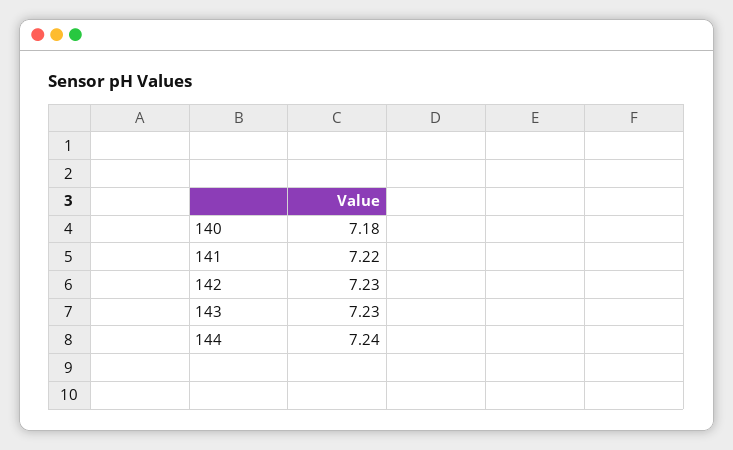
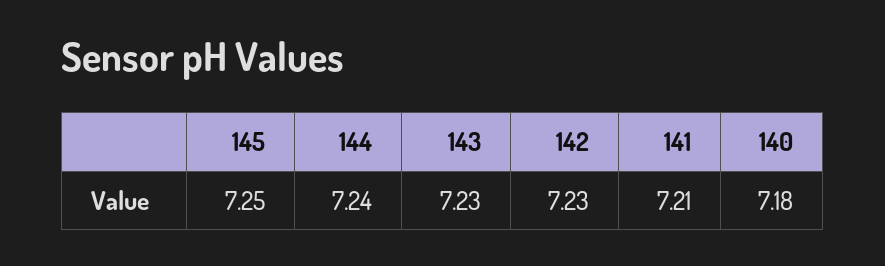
  {
    "140": 7.18,
-   "141": 7.22,
+   "141": 7.21,
    "142": 7.23,
    "143": 7.23,
-   "144": 7.24
+   "144": 7.24,
+   "145": 7.25
  }

